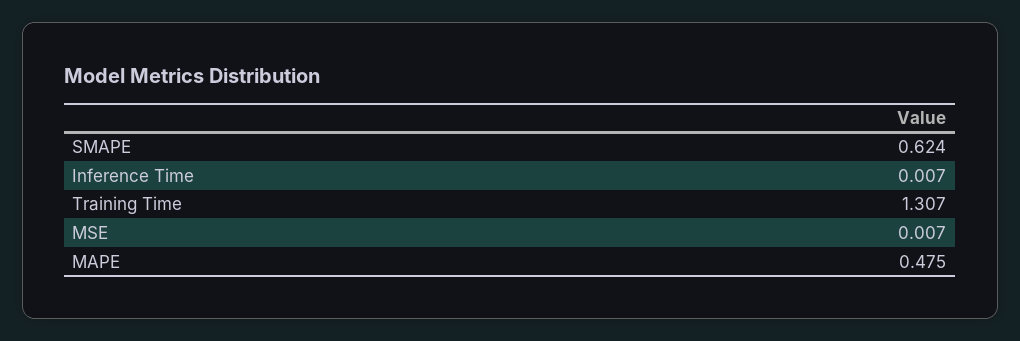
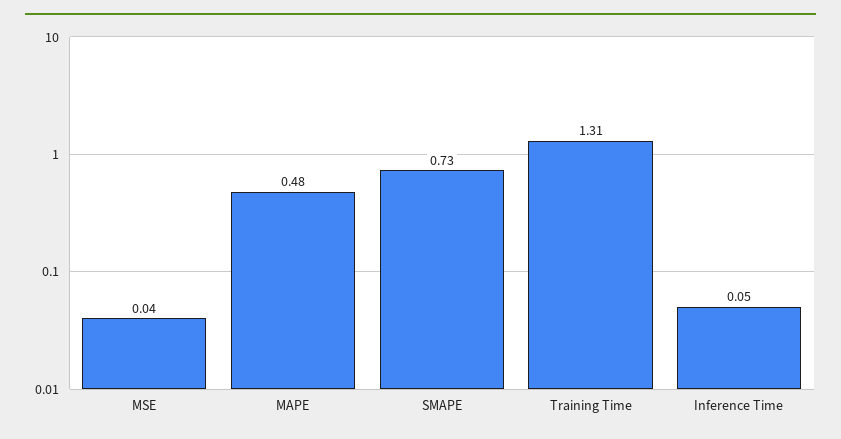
  {
-   "SMAPE": 0.624,
+   "SMAPE": 0.73,
-   "Inference Time": 0.007,
+   "Inference Time": 0.05,
    "Training Time": 1.307,
-   "MSE": 0.007,
+   "MSE": 0.04,
    "MAPE": 0.475
  }

